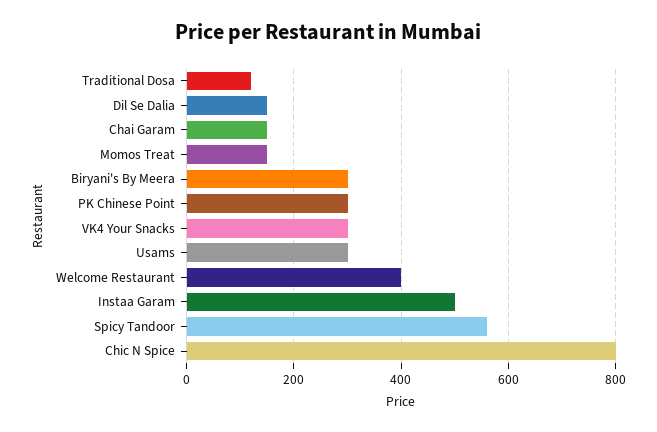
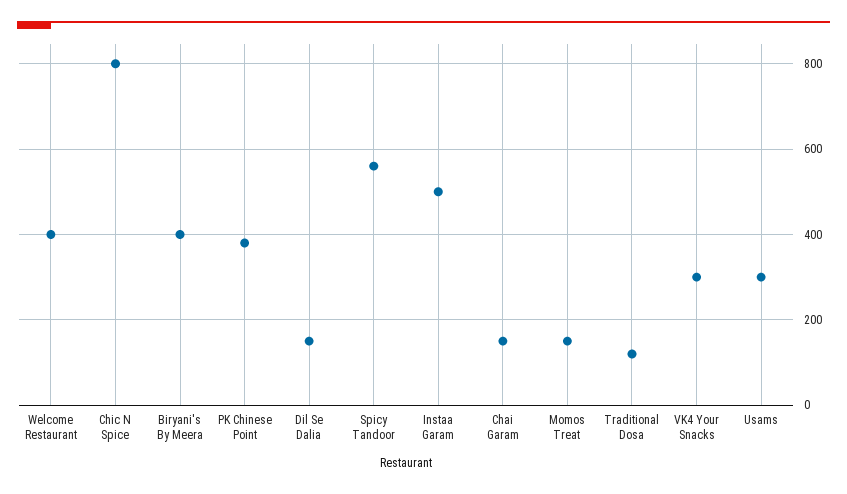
  {
    "Traditional Dosa": 120,
    "Dil Se Dalia": 160,
    "Chai Garam": 160,
    "Momos Treat": 160,
-   "Biryani's By Meera": 300,
+   "Biryani's By Meera": 400,
-   "PK Chinese Point": 300,
+   "PK Chinese Point": 380,
    "VK4 Your Snacks": 300,
    "Usams": 300,
    "Welcome Restaurant": 400,
    "Instaa Garam": 500,
    "Spicy Tandoor": 560,
    "Chic N Spice": 800
  }

